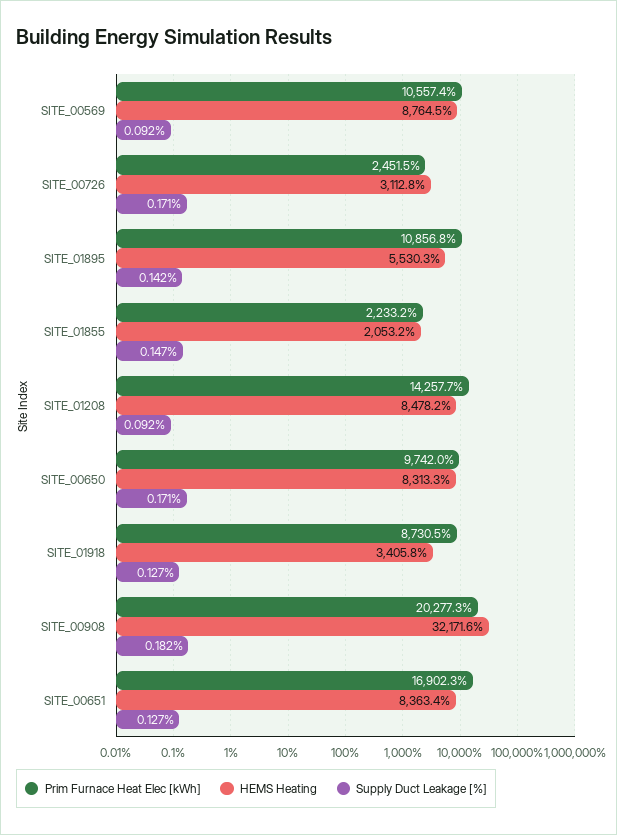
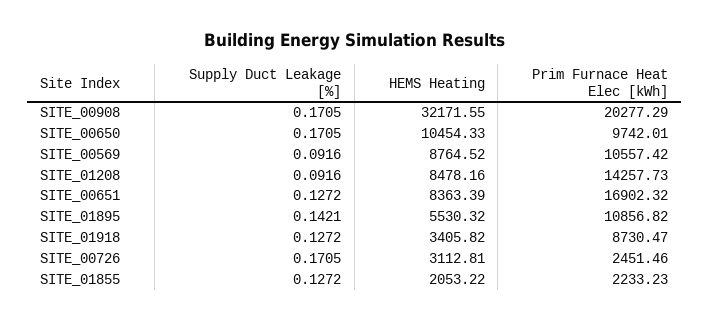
  {
    "Prim Furnace Heat Elec [kWh]": {
      "SITE_00569": 10557.42,
      "SITE_00726": 2451.46,
      "SITE_01895": 10856.82,
      "SITE_01855": 2233.23,
      "SITE_01208": 14257.73,
      "SITE_00650": 9742.01,
      "SITE_01918": 8730.47,
      "SITE_00908": 20277.29,
      "SITE_00651": 16902.32
    },
    "HEMS Heating": {
      "SITE_00569": 8764.52,
      "SITE_00726": 3112.81,
      "SITE_01895": 5530.32,
      "SITE_01855": 2053.22,
      "SITE_01208": 8478.16,
-     "SITE_00650": 8313.3,
+     "SITE_00650": 10454.33,
      "SITE_01918": 3405.82,
      "SITE_00908": 32171.55,
      "SITE_00651": 8363.39
    },
    "Supply Duct Leakage [%]": {
      "SITE_00569": 0.0916,
      "SITE_00726": 0.1705,
      "SITE_01895": 0.1421,
-     "SITE_01855": 0.147,
+     "SITE_01855": 0.1272,
      "SITE_01208": 0.0916,
      "SITE_00650": 0.1705,
      "SITE_01918": 0.1272,
-     "SITE_00908": 0.182,
+     "SITE_00908": 0.1705,
      "SITE_00651": 0.1272
    }
  }

